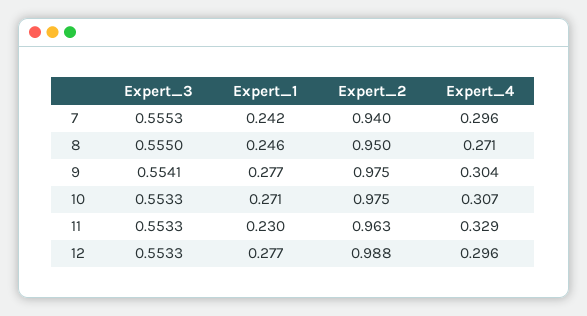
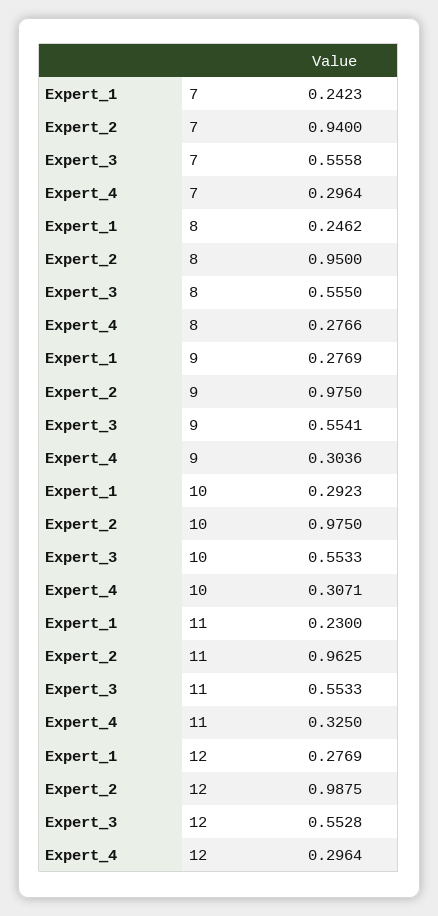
  {
    "Expert_3": {
-     "7": 0.5553,
+     "7": 0.5558,
      "8": 0.555,
      "9": 0.5541,
      "10": 0.5533,
      "11": 0.5533,
-     "12": 0.5533
+     "12": 0.5528
    },
    "Expert_1": {
      "7": 0.2423,
      "8": 0.2462,
      "9": 0.2769,
-     "10": 0.271,
+     "10": 0.2923,
      "11": 0.23,
      "12": 0.2769
    },
    "Expert_2": {
      "7": 0.94,
      "8": 0.95,
      "9": 0.975,
      "10": 0.975,
      "11": 0.9625,
      "12": 0.9875
    },
    "Expert_4": {
      "7": 0.2964,
-     "8": 0.271,
+     "8": 0.2766,
      "9": 0.3036,
      "10": 0.3071,
-     "11": 0.329,
+     "11": 0.325,
      "12": 0.2964
    }
  }

